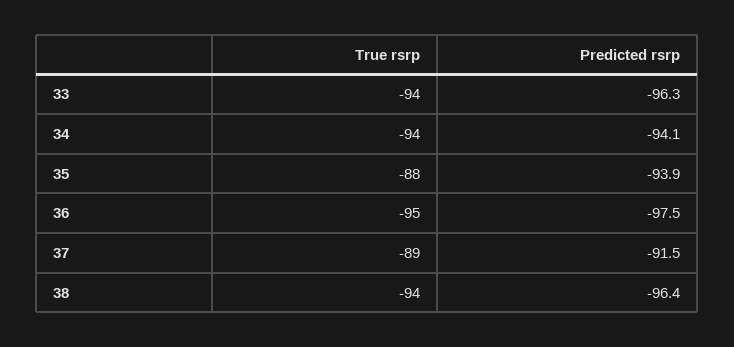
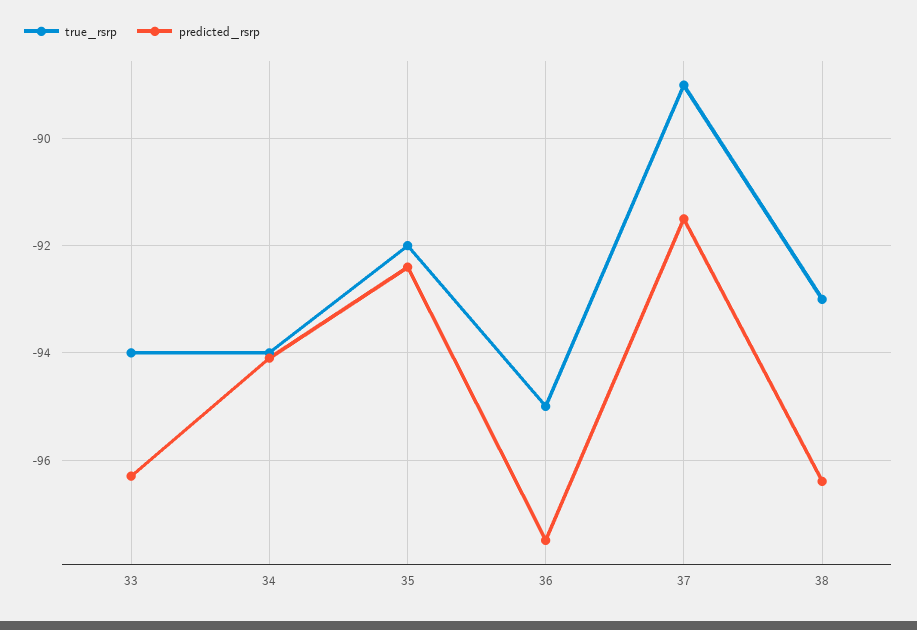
  {
    "True rsrp": {
      "33": -94,
      "34": -94,
-     "35": -88,
+     "35": -92,
      "36": -95,
      "37": -89,
-     "38": -94
+     "38": -93
    },
    "Predicted rsrp": {
      "33": -96.3,
      "34": -94.1,
-     "35": -93.9,
+     "35": -92.5,
      "36": -97.5,
      "37": -91.5,
      "38": -96.4
    }
  }

